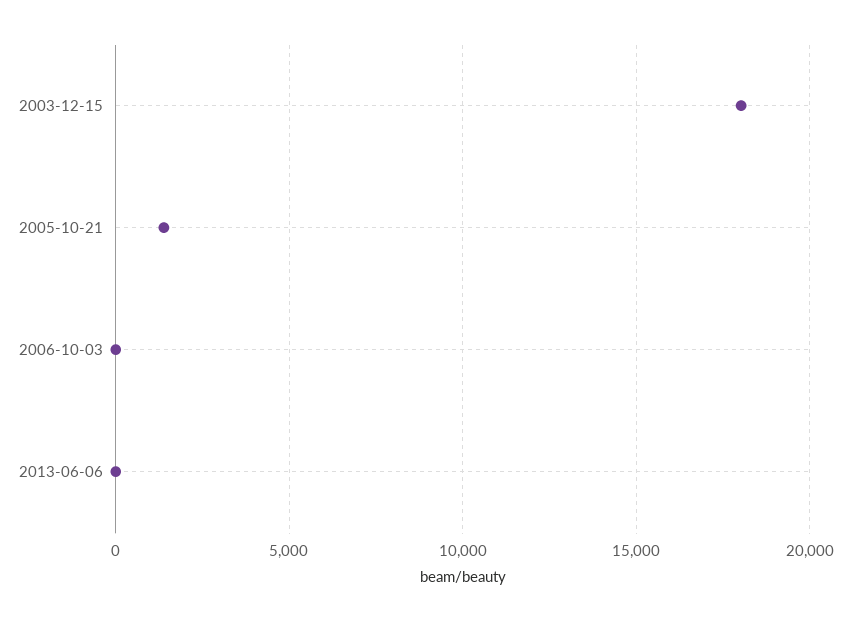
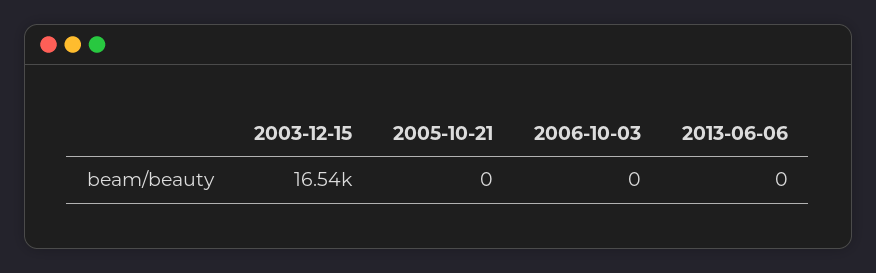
  {
-   "2003-12-15": 18000,
+   "2003-12-15": 16540,
-   "2005-10-21": 1500,
+   "2005-10-21": 0,
    "2006-10-03": 0,
    "2013-06-06": 0
  }

